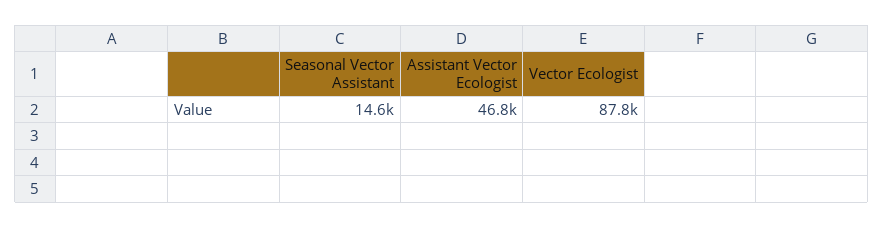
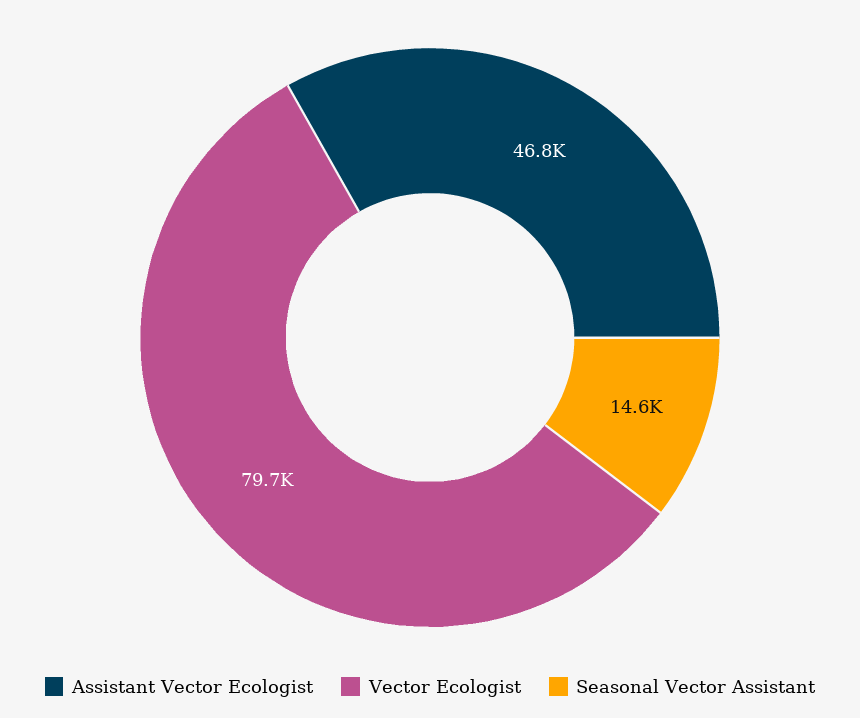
  {
    "Seasonal Vector Assistant": 14600,
    "Assistant Vector Ecologist": 46800,
-   "Vector Ecologist": 87800
+   "Vector Ecologist": 79700
  }

